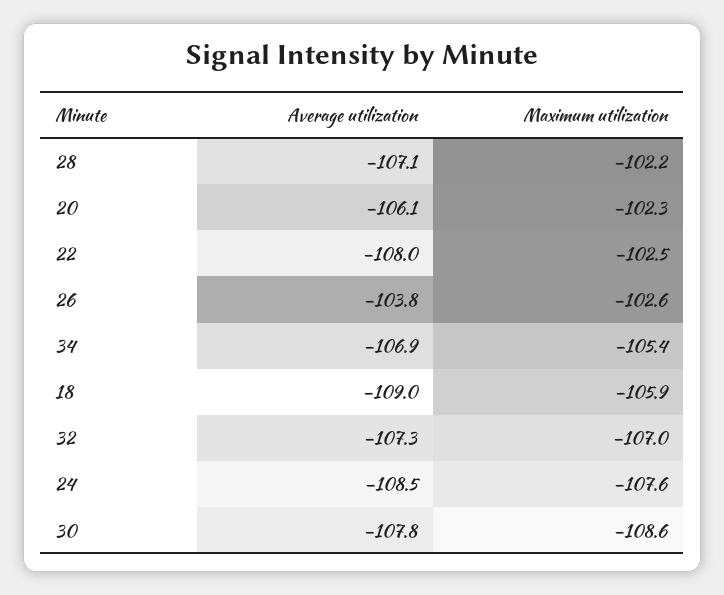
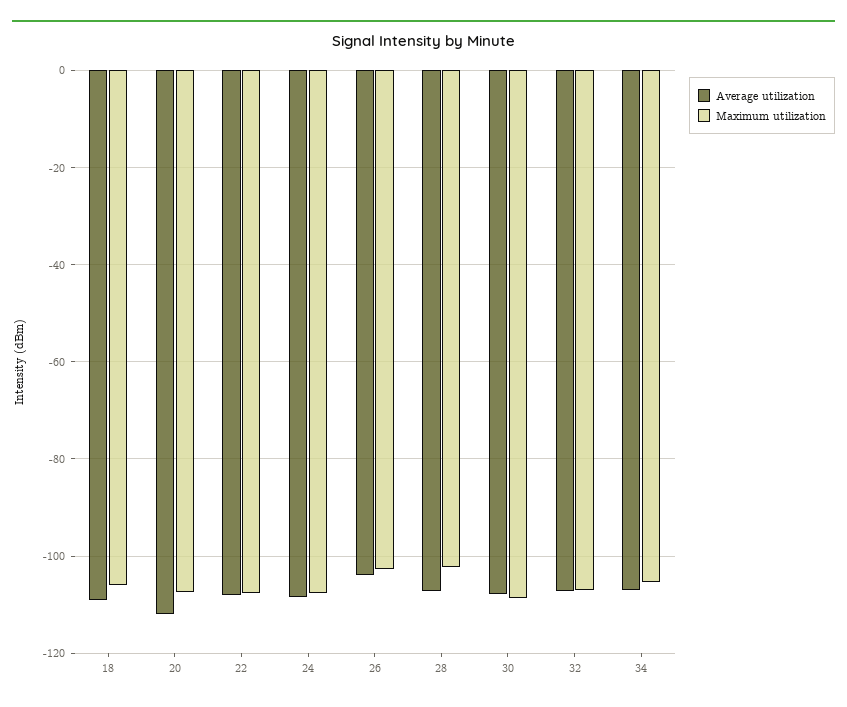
  {
    "Average utilization": {
      "28": -107.1,
-     "20": -106.1,
+     "20": -112,
      "22": -108,
      "26": -103.8,
      "34": -106.9,
      "18": -109,
      "32": -107.3,
      "24": -108.5,
      "30": -107.8
    },
    "Maximum utilization": {
      "28": -102.2,
-     "20": -102.3,
+     "20": -108,
-     "22": -102.5,
+     "22": -108,
      "26": -102.6,
      "34": -105.4,
      "18": -105.9,
      "32": -107,
      "24": -107.6,
      "30": -108.6
    }
  }

